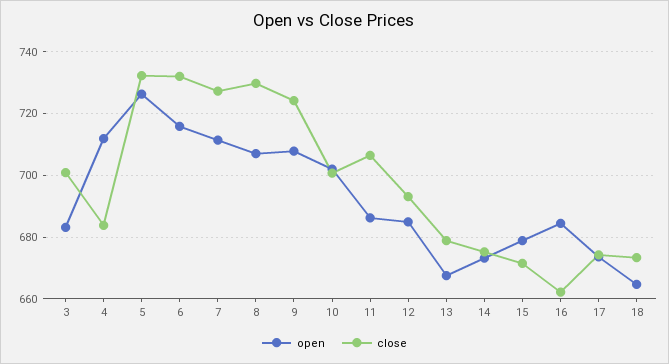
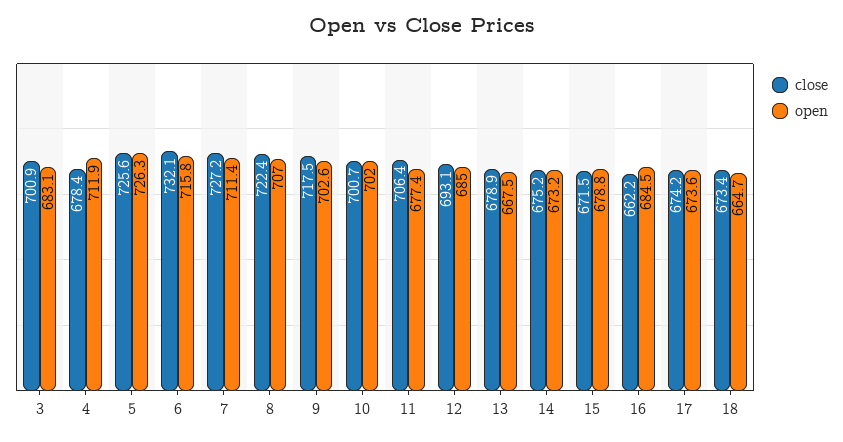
  {
    "open": {
      "3": 683.1,
      "4": 711.9,
      "5": 726.3,
      "6": 715.8,
      "7": 711.4,
      "8": 707,
-     "9": 708,
+     "9": 702.6,
      "10": 702,
-     "11": 686,
+     "11": 677.4,
      "12": 685,
      "13": 667.5,
      "14": 673.2,
      "15": 678.8,
      "16": 684.5,
      "17": 673.6,
      "18": 664.7
    },
    "close": {
      "3": 700.9,
-     "4": 684,
+     "4": 678.4,
-     "5": 732,
+     "5": 725.6,
      "6": 732.1,
      "7": 727.2,
-     "8": 730,
+     "8": 722.4,
-     "9": 724,
+     "9": 717.5,
      "10": 700.7,
      "11": 706.4,
      "12": 693.1,
      "13": 678.9,
      "14": 675.2,
      "15": 671.5,
      "16": 662.2,
      "17": 674.2,
      "18": 673.4
    }
  }

